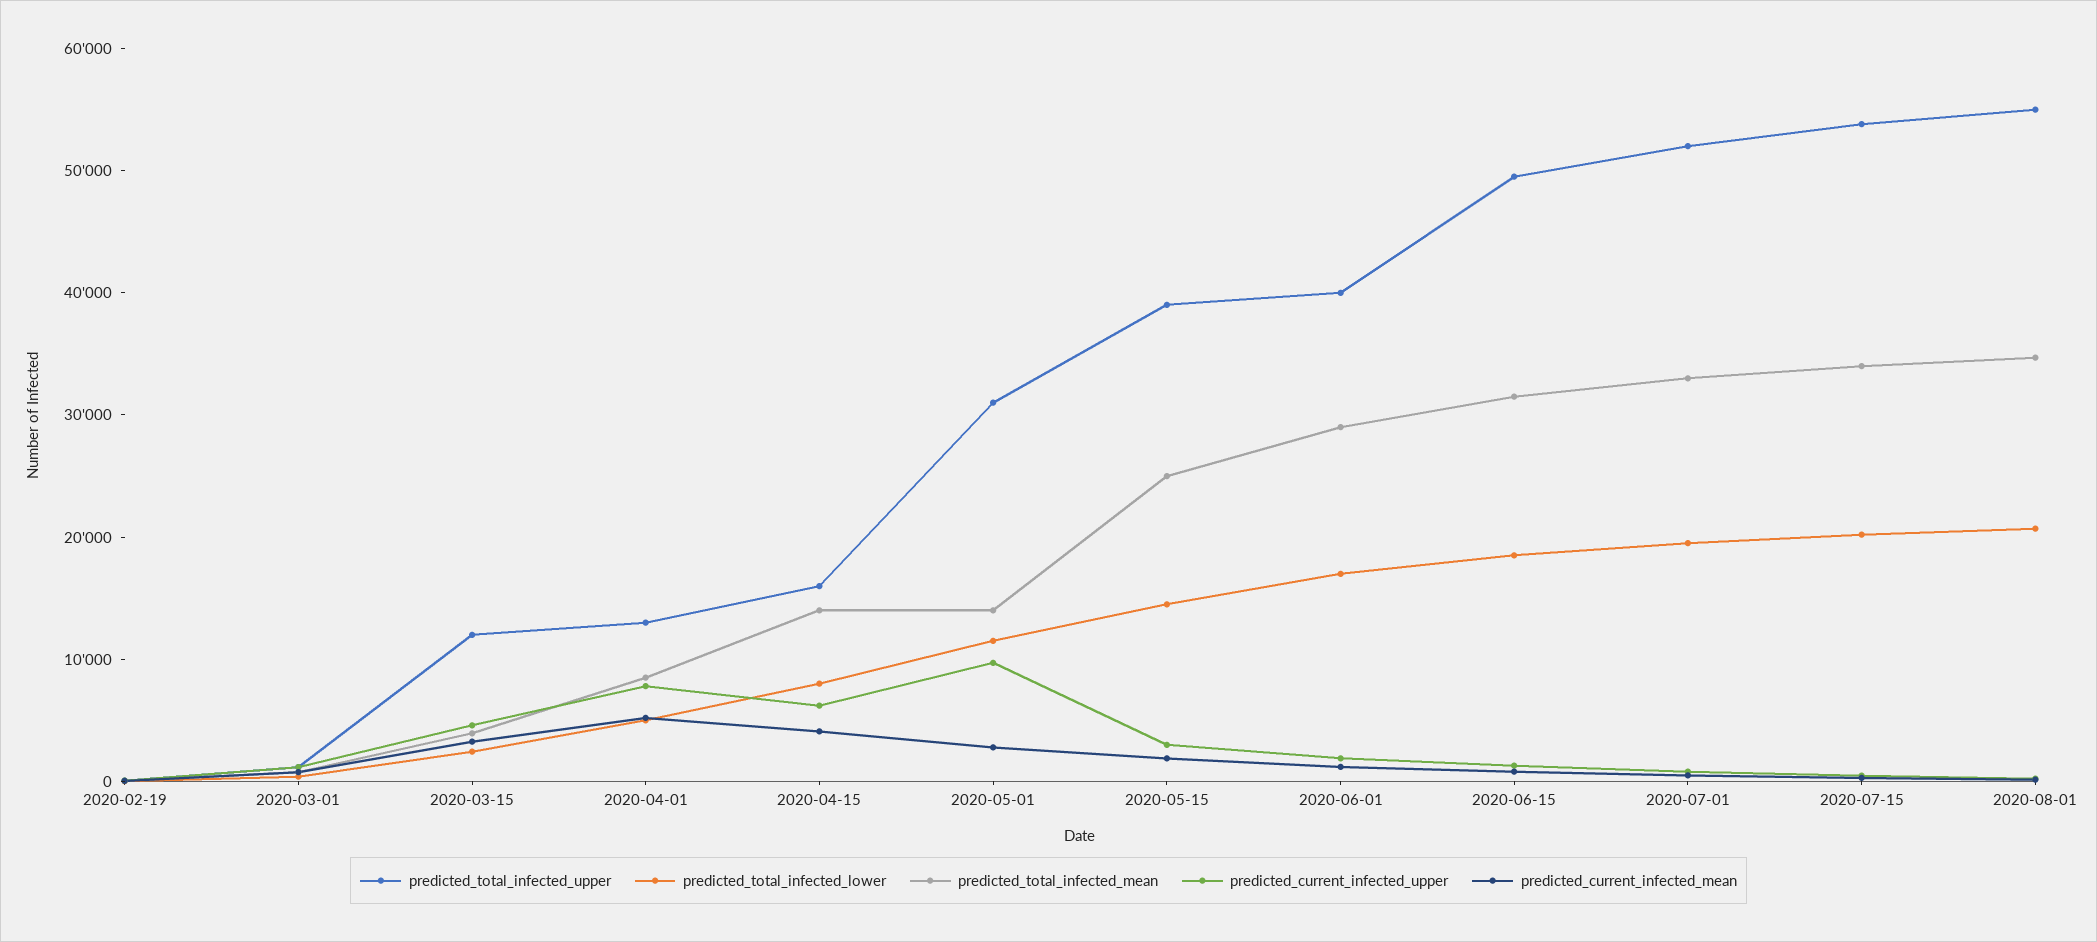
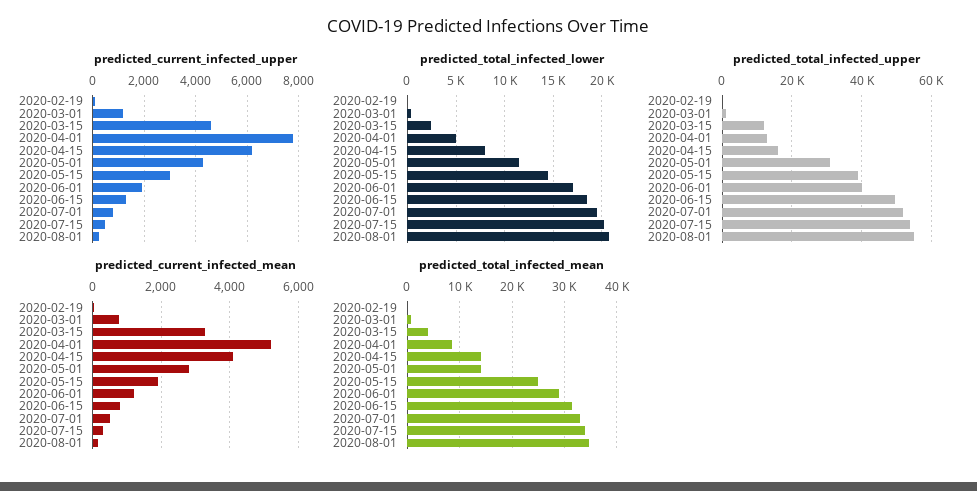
  {
    "predicted_total_infected_upper": {
      "2020-02-19": 0,
      "2020-03-01": 2000,
      "2020-03-15": 12000,
      "2020-04-01": 14000,
      "2020-04-15": 16000,
      "2020-05-01": 32000,
      "2020-05-15": 40000,
      "2020-06-01": 40000,
      "2020-06-15": 50000,
      "2020-07-01": 52000,
      "2020-07-15": 54000,
      "2020-08-01": 56000
    },
    "predicted_total_infected_lower": {
      "2020-02-19": 0,
      "2020-03-01": 0,
      "2020-03-15": 2000,
      "2020-04-01": 5000,
      "2020-04-15": 8000,
      "2020-05-01": 12000,
      "2020-05-15": 15000,
      "2020-06-01": 17000,
      "2020-06-15": 19000,
      "2020-07-01": 20000,
      "2020-07-15": 20000,
      "2020-08-01": 21000
    },
    "predicted_total_infected_mean": {
      "2020-02-19": 0,
      "2020-03-01": 0,
      "2020-03-15": 4000,
      "2020-04-01": 8000,
      "2020-04-15": 14000,
      "2020-05-01": 14000,
      "2020-05-15": 26000,
      "2020-06-01": 30000,
      "2020-06-15": 32000,
      "2020-07-01": 34000,
      "2020-07-15": 34000,
      "2020-08-01": 34000
    },
    "predicted_current_infected_upper": {
      "2020-02-19": 0,
      "2020-03-01": 1250,
      "2020-03-15": 4500,
      "2020-04-01": 7750,
      "2020-04-15": 6250,
-     "2020-05-01": 10000,
+     "2020-05-01": 4250,
      "2020-05-15": 3000,
      "2020-06-01": 2000,
      "2020-06-15": 1250,
      "2020-07-01": 750,
      "2020-07-15": 500,
      "2020-08-01": 250
    },
    "predicted_current_infected_mean": {
      "2020-02-19": 0,
      "2020-03-01": 800,
      "2020-03-15": 3200,
      "2020-04-01": 5200,
      "2020-04-15": 4200,
      "2020-05-01": 2800,
      "2020-05-15": 2000,
      "2020-06-01": 1200,
      "2020-06-15": 800,
      "2020-07-01": 600,
      "2020-07-15": 400,
      "2020-08-01": 200
    }
  }

